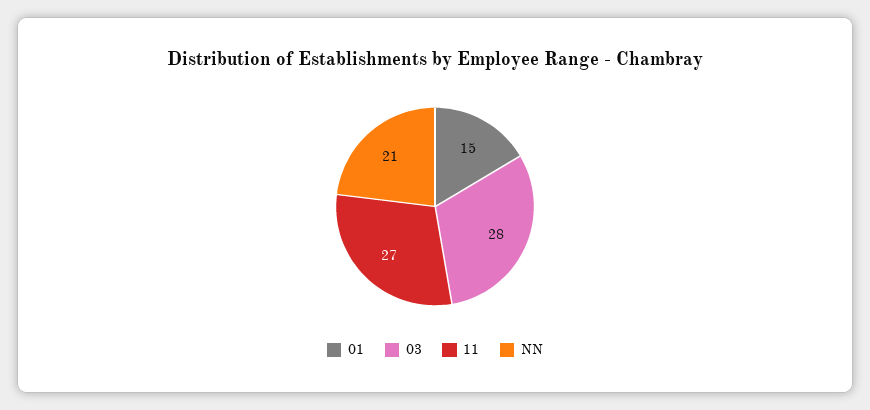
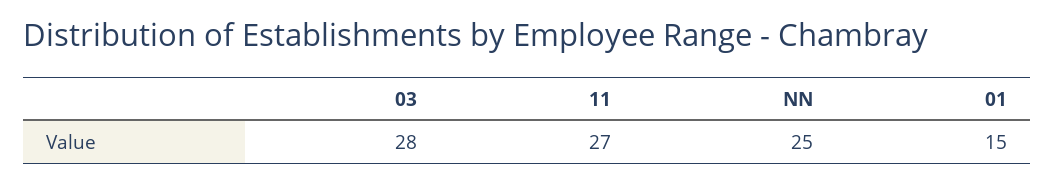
  {
    "01": 15,
    "03": 28,
    "11": 27,
-   "NN": 21
+   "NN": 25
  }

